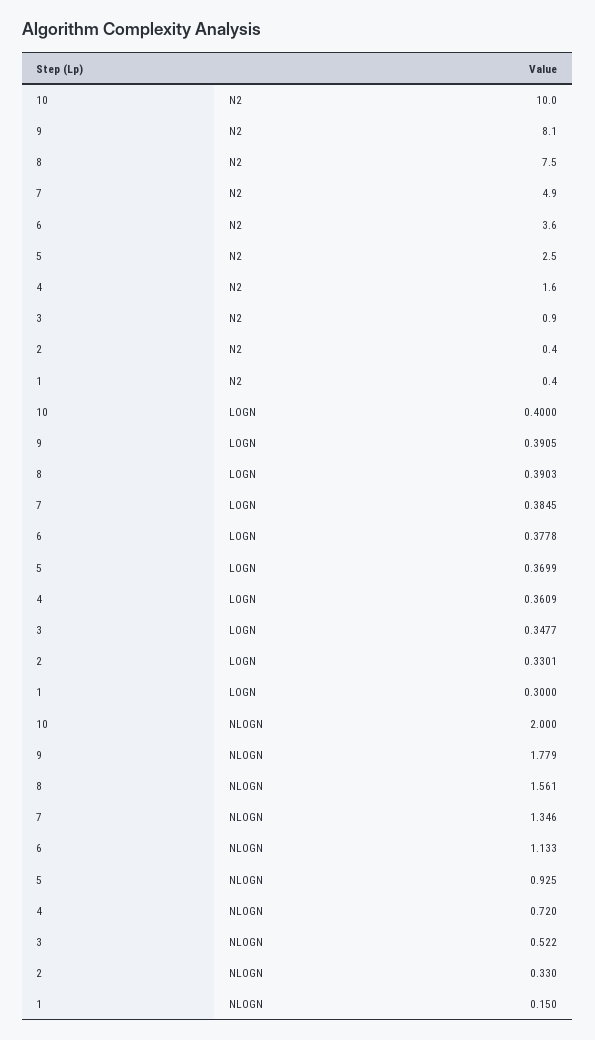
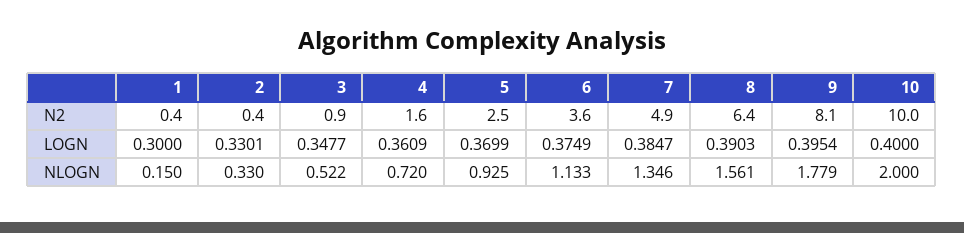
  {
    "10": {
      "N2": 10,
      "LOGN": 0.4,
      "NLOGN": 2
    },
    "9": {
      "N2": 8.1,
-     "LOGN": 0.3905,
+     "LOGN": 0.3954,
      "NLOGN": 1.779
    },
    "8": {
-     "N2": 7.5,
+     "N2": 6.4,
      "LOGN": 0.3903,
      "NLOGN": 1.561
    },
    "7": {
      "N2": 4.9,
-     "LOGN": 0.3845,
+     "LOGN": 0.3847,
      "NLOGN": 1.346
    },
    "6": {
      "N2": 3.6,
-     "LOGN": 0.3778,
+     "LOGN": 0.3749,
      "NLOGN": 1.133
    },
    "5": {
      "N2": 2.5,
      "LOGN": 0.3699,
      "NLOGN": 0.925
    },
    "4": {
      "N2": 1.6,
      "LOGN": 0.3609,
      "NLOGN": 0.72
    },
    "3": {
      "N2": 0.9,
      "LOGN": 0.3477,
      "NLOGN": 0.522
    },
    "2": {
      "N2": 0.4,
      "LOGN": 0.3301,
      "NLOGN": 0.33
    },
    "1": {
      "N2": 0.4,
      "LOGN": 0.3,
      "NLOGN": 0.15
    }
  }

